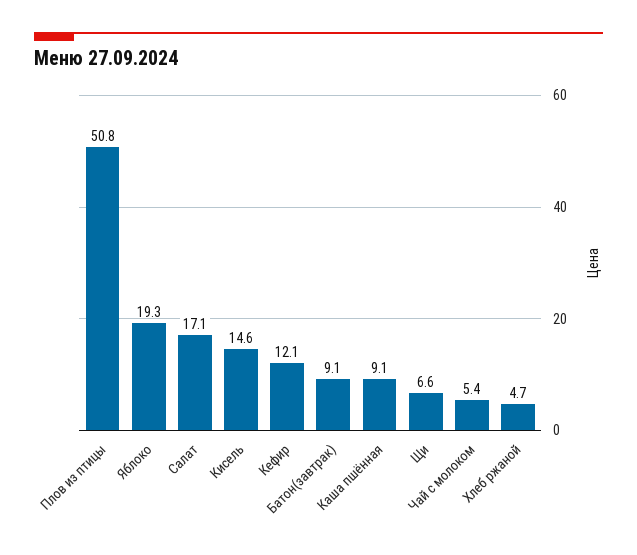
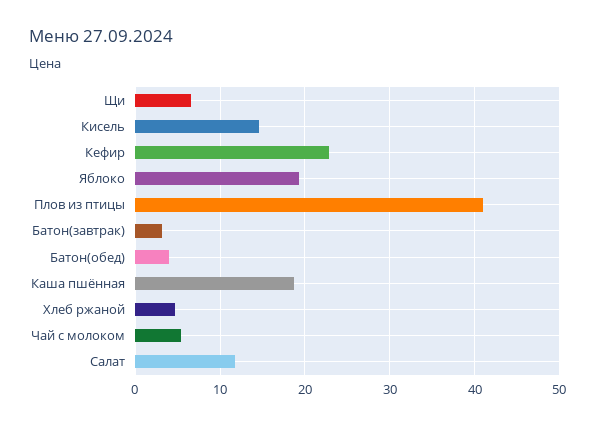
  {
-   "Плов из птицы": 50.8,
+   "Плов из птицы": 41,
    "Яблоко": 19.3,
-   "Салат": 17.1,
+   "Салат": 12,
    "Кисель": 14.6,
-   "Кефир": 12.1,
+   "Кефир": 23,
-   "Батон(завтрак)": 9.1,
+   "Батон(завтрак)": 3,
-   "Каша пшённая": 9.1,
+   "Каша пшённая": 19,
    "Щи": 6.6,
    "Чай с молоком": 5.4,
-   "Хлеб ржаной": 4.7
+   "Хлеб ржаной": 4.7,
+   "Батон(обед)": 4
  }

